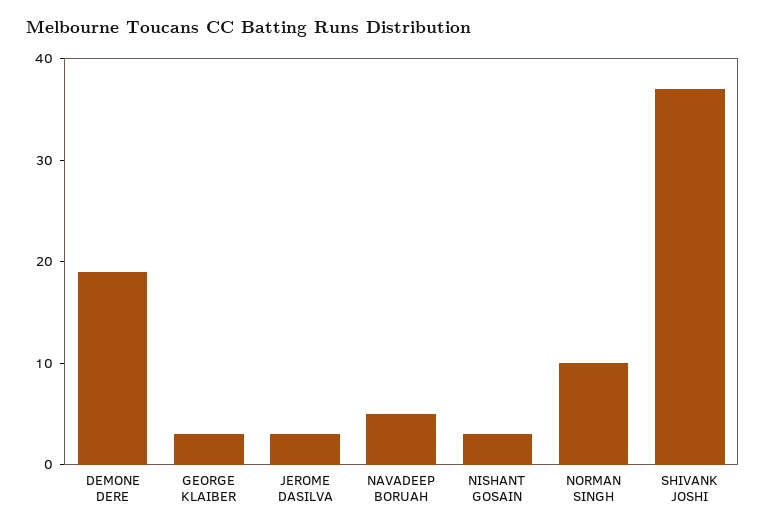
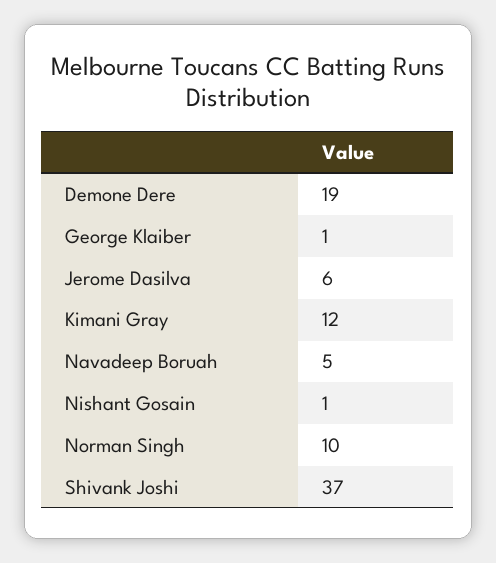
  {
    "DEMONE DERE": 19,
-   "GEORGE KLAIBER": 3,
+   "GEORGE KLAIBER": 1,
-   "JEROME DASILVA": 3,
+   "JEROME DASILVA": 6,
    "NAVADEEP BORUAH": 5,
-   "NISHANT GOSAIN": 3,
+   "NISHANT GOSAIN": 1,
    "NORMAN SINGH": 10,
-   "SHIVANK JOSHI": 37
+   "SHIVANK JOSHI": 37,
+   "Kimani Gray": 12
  }

